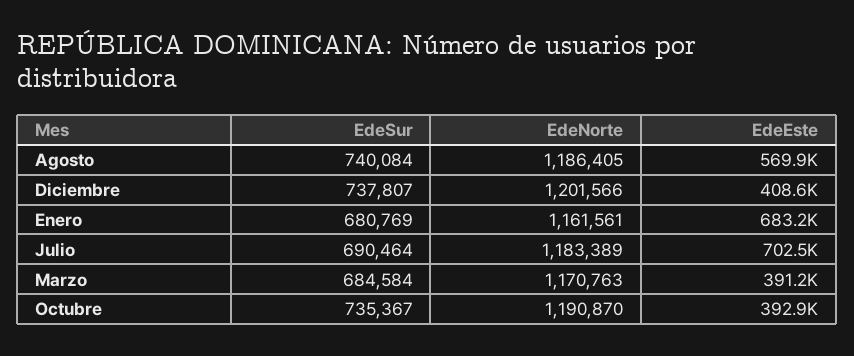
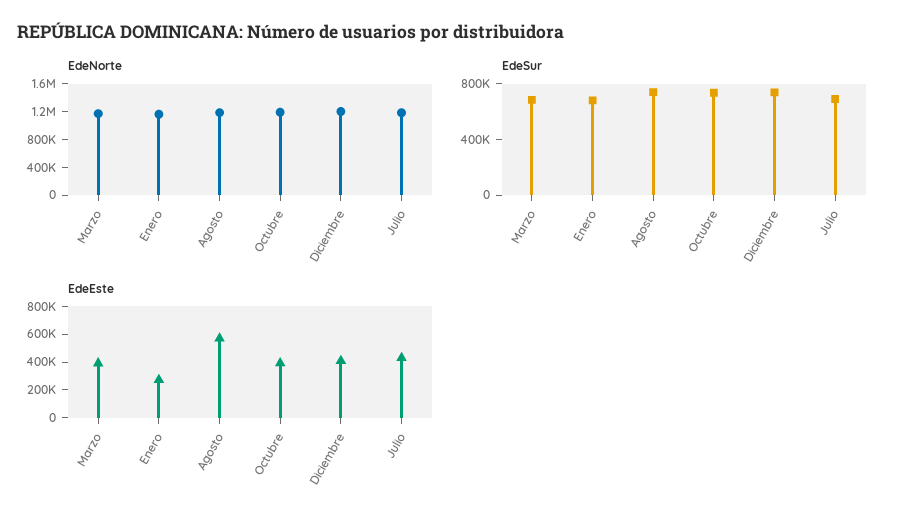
  {
    "EdeSur": {
      "Agosto": 740084,
      "Diciembre": 737807,
      "Enero": 680769,
      "Julio": 690464,
      "Marzo": 684584,
      "Octubre": 735367
    },
    "EdeNorte": {
      "Agosto": 1186405,
      "Diciembre": 1201566,
      "Enero": 1161561,
      "Julio": 1183389,
      "Marzo": 1170763,
      "Octubre": 1190870
    },
    "EdeEste": {
      "Agosto": 569900,
      "Diciembre": 408600,
-     "Enero": 683200,
+     "Enero": 300000,
-     "Julio": 702500,
+     "Julio": 400000,
      "Marzo": 391200,
      "Octubre": 392900
    }
  }

